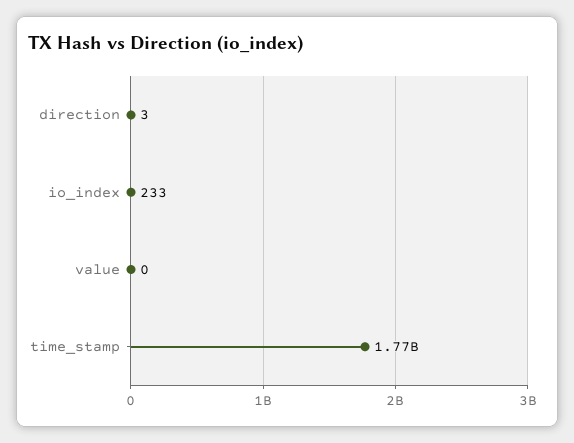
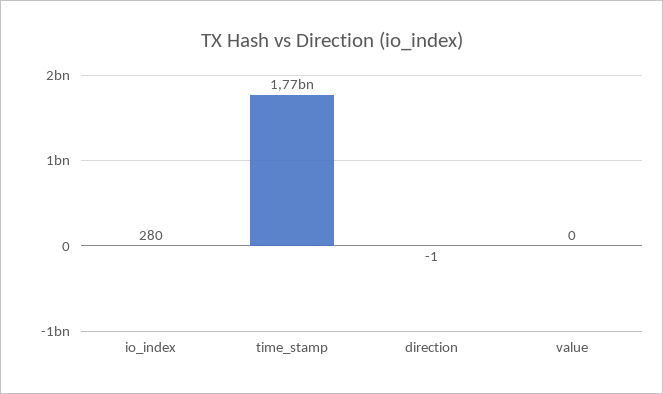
  {
-   "direction": 3,
+   "direction": -1,
-   "io_index": 233,
+   "io_index": 280,
    "value": 0,
    "time_stamp": 1770000000
  }

